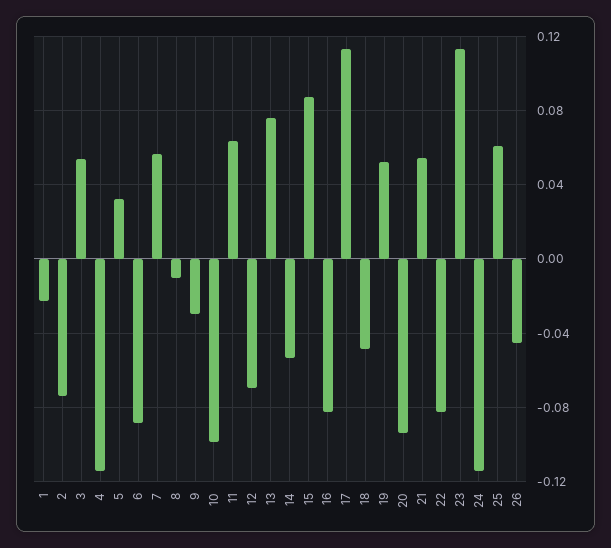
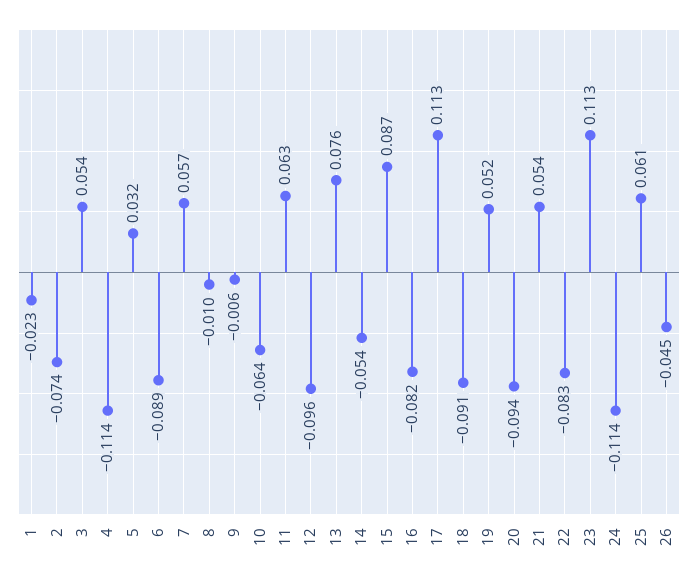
  {
    "1": -0.023,
    "2": -0.074,
    "3": 0.054,
    "4": -0.114,
    "5": 0.032,
    "6": -0.089,
    "7": 0.057,
    "8": -0.01,
-   "9": -0.03,
+   "9": -0.006,
-   "10": -0.1,
+   "10": -0.064,
    "11": 0.063,
-   "12": -0.07,
+   "12": -0.096,
    "13": 0.076,
    "14": -0.054,
    "15": 0.087,
    "16": -0.082,
    "17": 0.113,
-   "18": -0.05,
+   "18": -0.091,
    "19": 0.052,
    "20": -0.094,
    "21": 0.054,
    "22": -0.083,
    "23": 0.113,
    "24": -0.114,
    "25": 0.061,
    "26": -0.045
  }

